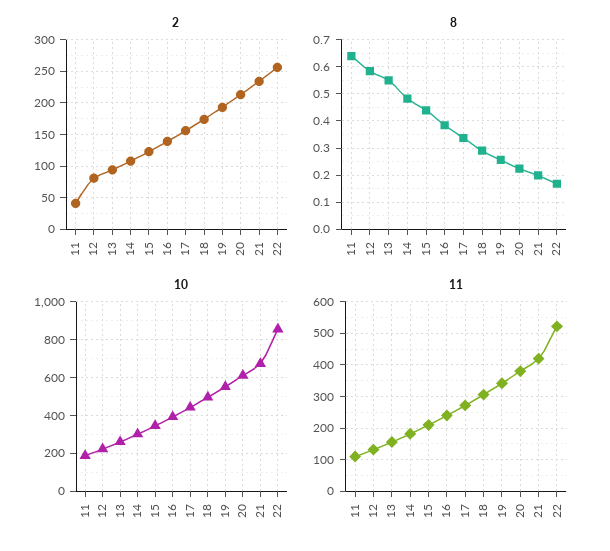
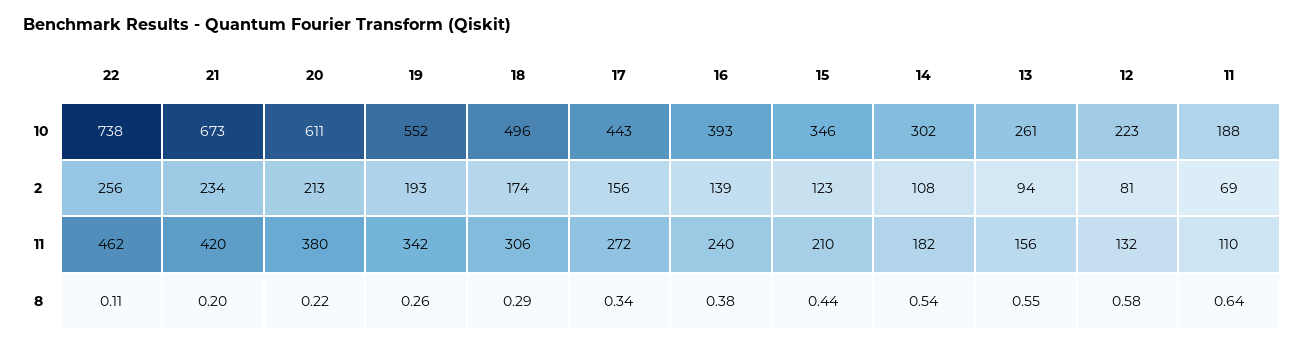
  {
    "2": {
-     "11": 40,
+     "11": 69,
      "12": 81,
      "13": 94,
      "14": 108,
      "15": 123,
      "16": 139,
      "17": 156,
      "18": 174,
      "19": 193,
      "20": 213,
      "21": 234,
      "22": 256
    },
    "8": {
      "11": 0.64,
      "12": 0.58,
      "13": 0.55,
-     "14": 0.475,
+     "14": 0.54,
      "15": 0.44,
      "16": 0.38,
      "17": 0.34,
      "18": 0.29,
      "19": 0.26,
      "20": 0.22,
      "21": 0.2,
-     "22": 0.175
+     "22": 0.11
    },
    "10": {
      "11": 188,
      "12": 223,
      "13": 261,
      "14": 302,
      "15": 346,
      "16": 393,
      "17": 443,
      "18": 496,
      "19": 552,
      "20": 611,
      "21": 673,
-     "22": 850
+     "22": 738
    },
    "11": {
      "11": 110,
      "12": 132,
      "13": 156,
      "14": 182,
      "15": 210,
      "16": 240,
      "17": 272,
      "18": 306,
      "19": 342,
      "20": 380,
      "21": 420,
-     "22": 520
+     "22": 462
    }
  }

